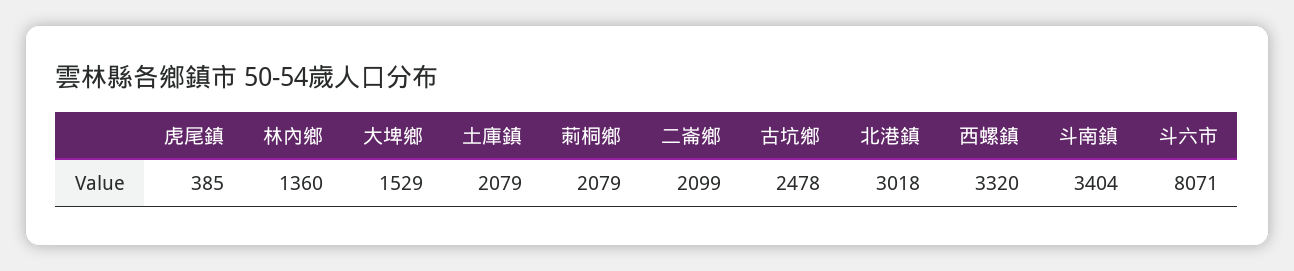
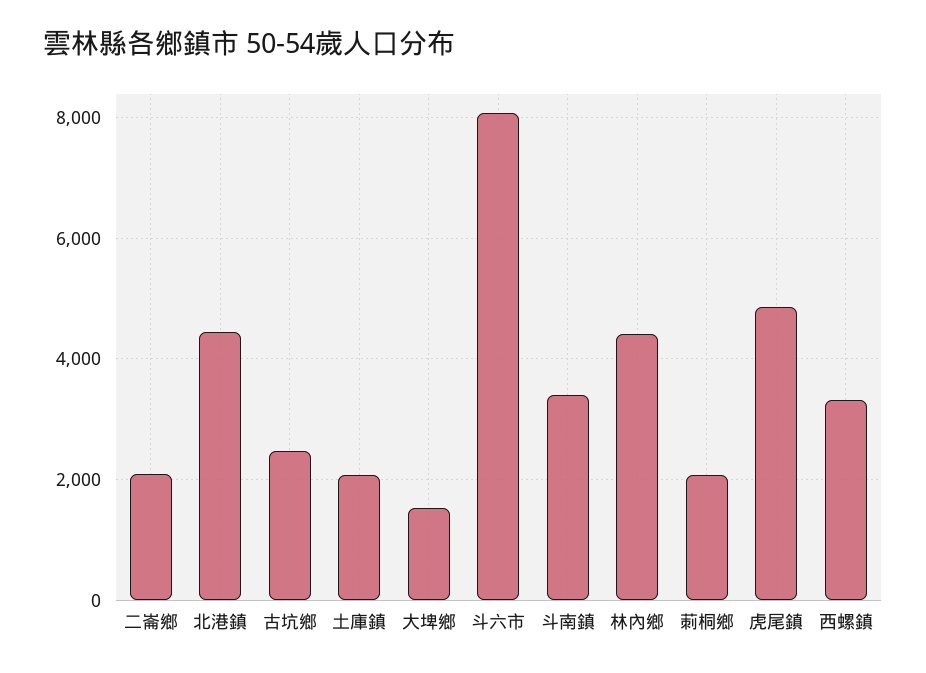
  {
-   "虎尾鎮": 385,
+   "虎尾鎮": 4800,
-   "林內鄉": 1360,
+   "林內鄉": 4400,
    "大埤鄉": 1529,
    "土庫鎮": 2079,
    "莿桐鄉": 2079,
    "二崙鄉": 2099,
    "古坑鄉": 2478,
-   "北港鎮": 3018,
+   "北港鎮": 4400,
    "西螺鎮": 3320,
    "斗南鎮": 3404,
    "斗六市": 8071
  }

